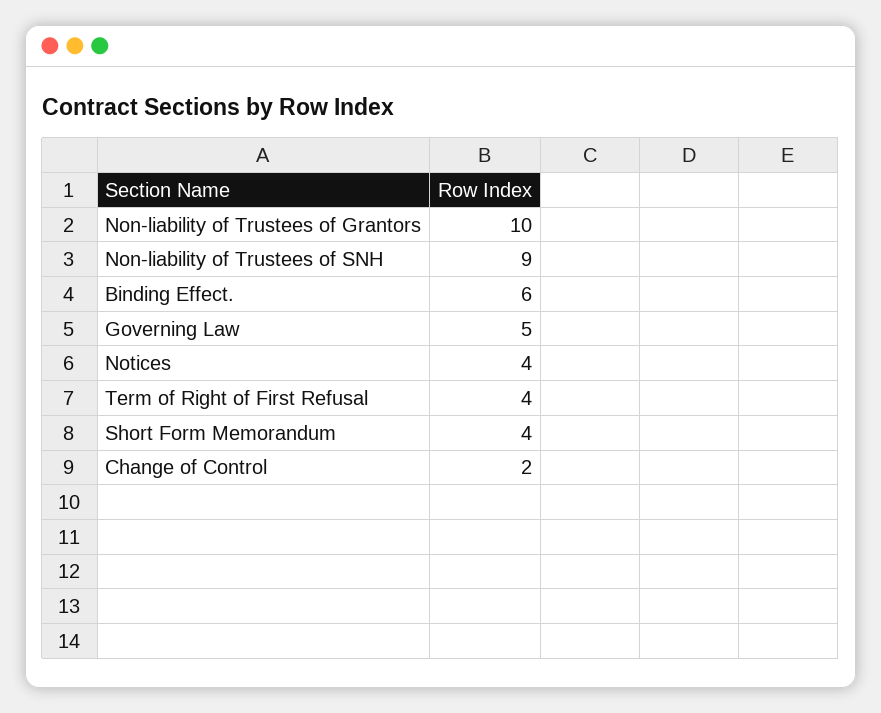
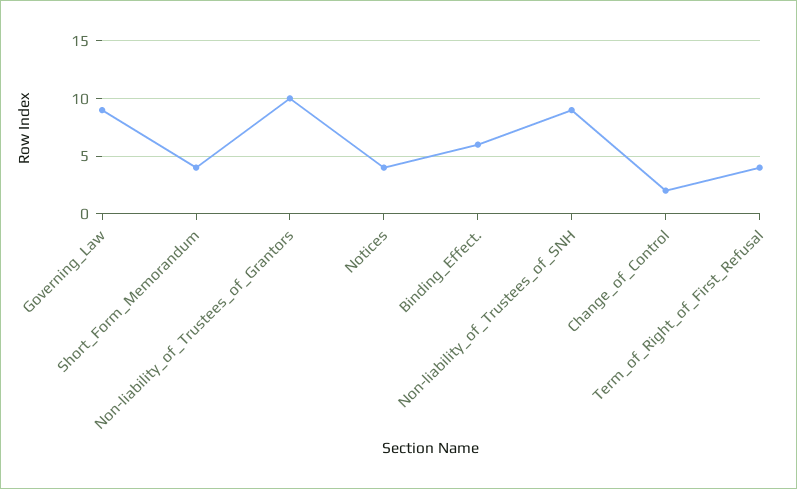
  {
    "Non-liability of Trustees of Grantors": 10,
    "Non-liability of Trustees of SNH": 9,
    "Binding Effect.": 6,
-   "Governing Law": 5,
+   "Governing Law": 9,
    "Notices": 4,
    "Term of Right of First Refusal": 4,
    "Short Form Memorandum": 4,
    "Change of Control": 2
  }

